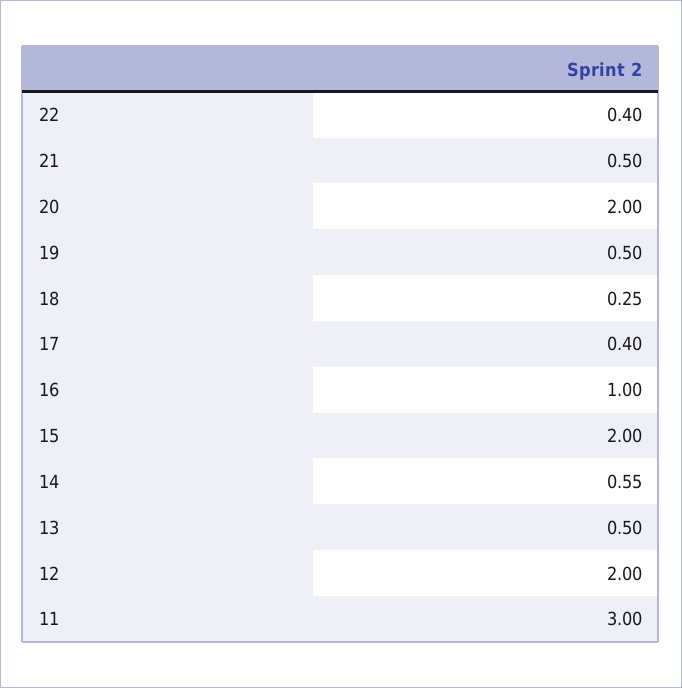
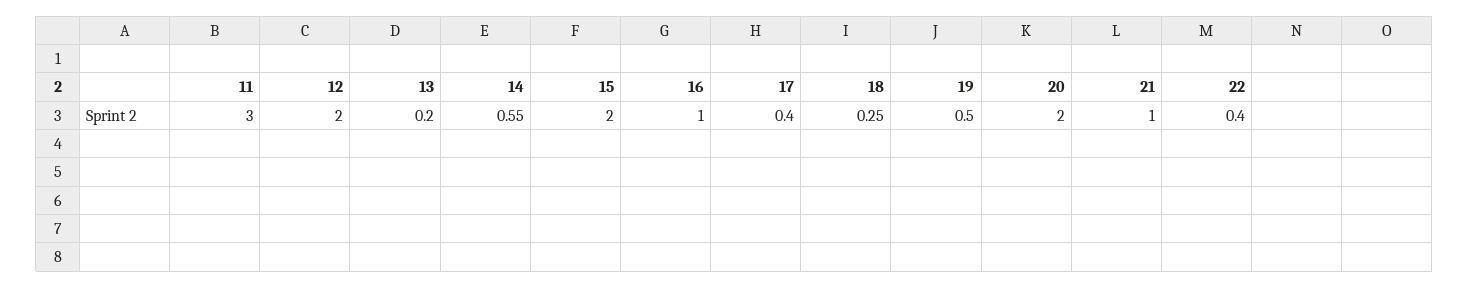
  {
    "22": 0.4,
-   "21": 0.5,
+   "21": 1,
    "20": 2,
    "19": 0.5,
    "18": 0.25,
    "17": 0.4,
    "16": 1,
    "15": 2,
    "14": 0.55,
-   "13": 0.5,
+   "13": 0.2,
    "12": 2,
    "11": 3
  }

